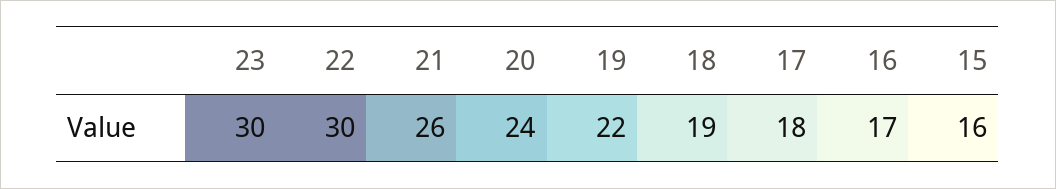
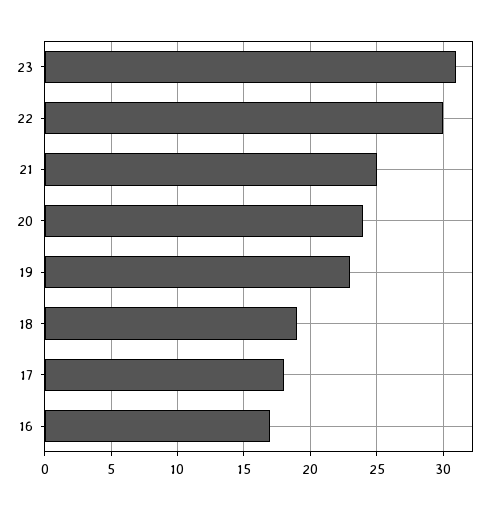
  {
-   "23": 30,
+   "23": 31,
    "22": 30,
-   "21": 26,
+   "21": 25,
    "20": 24,
-   "19": 22,
+   "19": 23,
    "18": 19,
    "17": 18,
-   "16": 17,
+   "16": 17
-   "15": 16
  }

